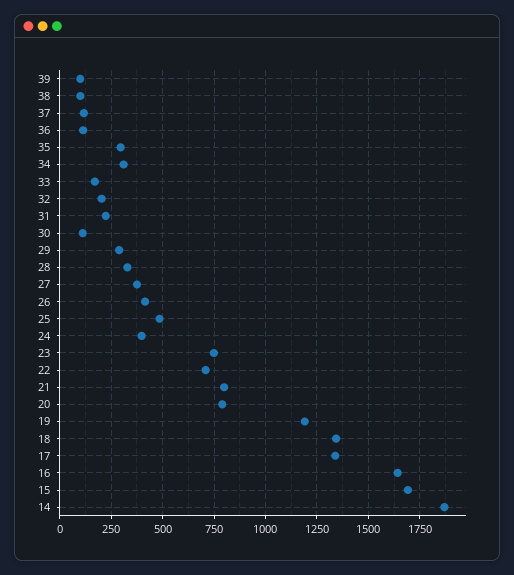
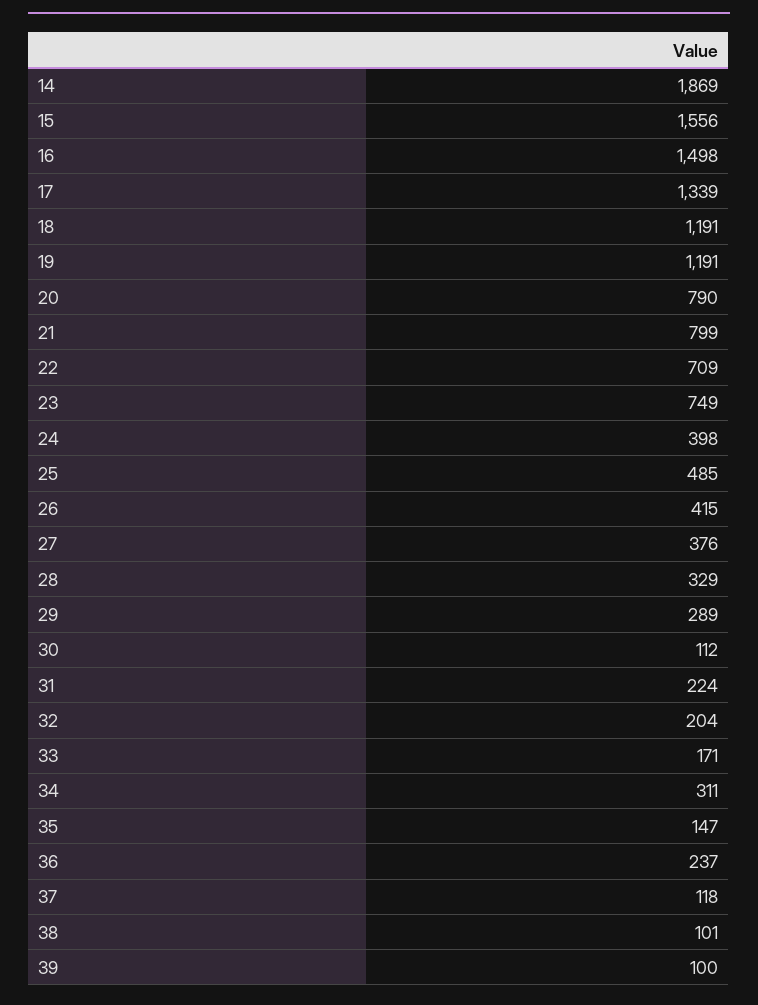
  {
    "39": 100,
    "38": 101,
    "37": 118,
-   "36": 100,
+   "36": 237,
-   "35": 300,
+   "35": 147,
    "34": 311,
    "33": 171,
    "32": 204,
    "31": 224,
    "30": 112,
    "29": 289,
    "28": 329,
    "27": 376,
    "26": 415,
    "25": 485,
    "24": 398,
    "23": 749,
    "22": 709,
    "21": 799,
    "20": 790,
    "19": 1191,
-   "18": 1350,
+   "18": 1191,
    "17": 1339,
-   "16": 1650,
+   "16": 1498,
-   "15": 1700,
+   "15": 1556,
    "14": 1869
  }

